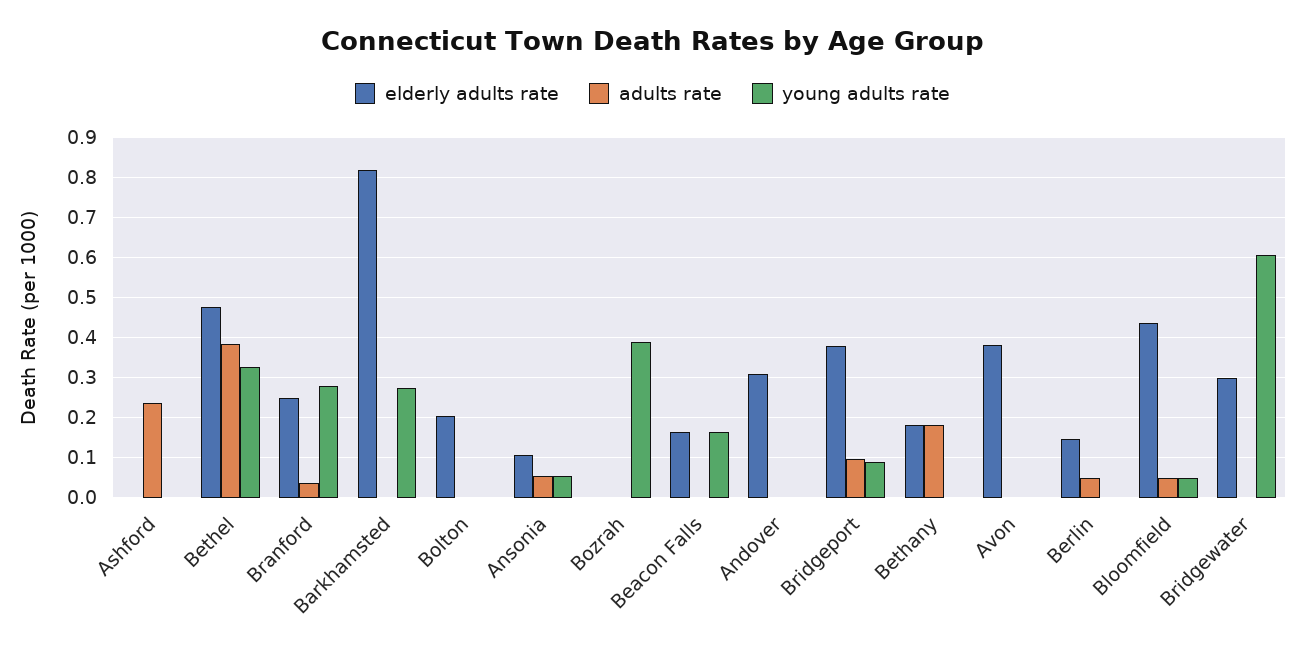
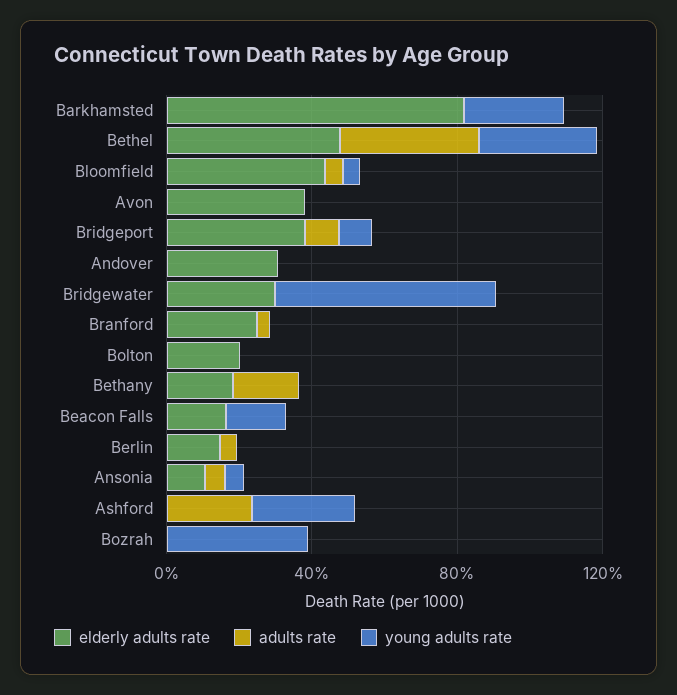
  {
    "elderly adults rate": {
      "Ashford": 0,
      "Bethel": 0.48,
      "Branford": 0.24,
      "Barkhamsted": 0.82,
      "Bolton": 0.2,
      "Ansonia": 0.1,
      "Bozrah": 0,
      "Beacon Falls": 0.16,
      "Andover": 0.3,
      "Bridgeport": 0.38,
      "Bethany": 0.18,
      "Avon": 0.38,
      "Berlin": 0.14,
      "Bloomfield": 0.44,
      "Bridgewater": 0.3
    },
    "adults rate": {
      "Ashford": 0.24,
      "Bethel": 0.38,
      "Branford": 0.04,
      "Barkhamsted": 0,
      "Bolton": 0,
      "Ansonia": 0.06,
      "Bozrah": 0,
      "Beacon Falls": 0,
      "Andover": 0,
      "Bridgeport": 0.1,
      "Bethany": 0.18,
      "Avon": 0,
      "Berlin": 0.04,
      "Bloomfield": 0.04,
      "Bridgewater": 0
    },
    "young adults rate": {
-     "Ashford": 0,
+     "Ashford": 0.3,
      "Bethel": 0.32,
-     "Branford": 0.28,
+     "Branford": 0,
      "Barkhamsted": 0.28,
      "Bolton": 0,
      "Ansonia": 0.06,
      "Bozrah": 0.38,
      "Beacon Falls": 0.16,
      "Andover": 0,
      "Bridgeport": 0.08,
      "Bethany": 0,
      "Avon": 0,
      "Berlin": 0,
      "Bloomfield": 0.04,
      "Bridgewater": 0.6
    }
  }

